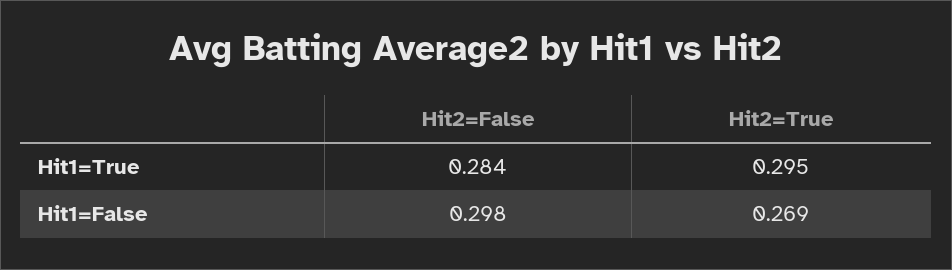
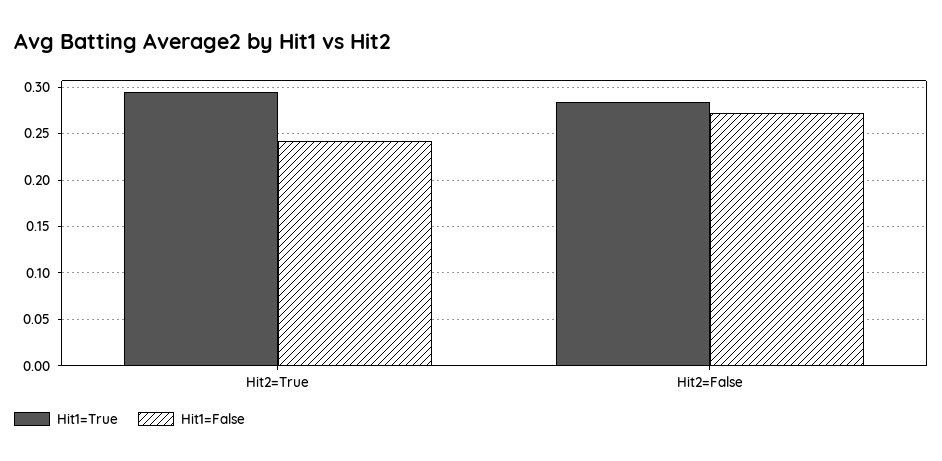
  {
    "Hit1=True": {
      "Hit2=False": 0.284,
      "Hit2=True": 0.295
    },
    "Hit1=False": {
-     "Hit2=False": 0.298,
+     "Hit2=False": 0.27,
-     "Hit2=True": 0.269
+     "Hit2=True": 0.24
    }
  }

